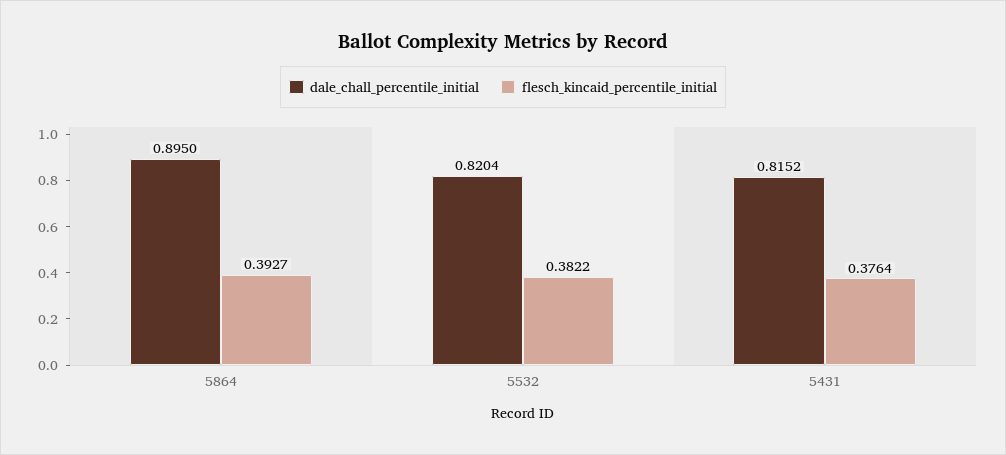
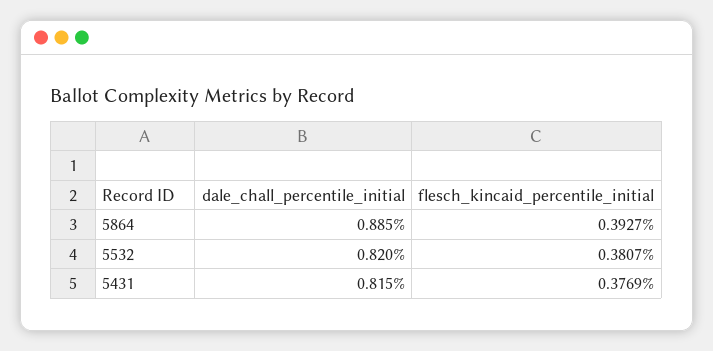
  {
    "dale_chall_percentile_initial": {
-     "5864": 0.895,
+     "5864": 0.885,
      "5532": 0.8204,
      "5431": 0.8152
    },
    "flesch_kincaid_percentile_initial": {
      "5864": 0.3927,
-     "5532": 0.3822,
+     "5532": 0.3807,
-     "5431": 0.3764
+     "5431": 0.3769
    }
  }

